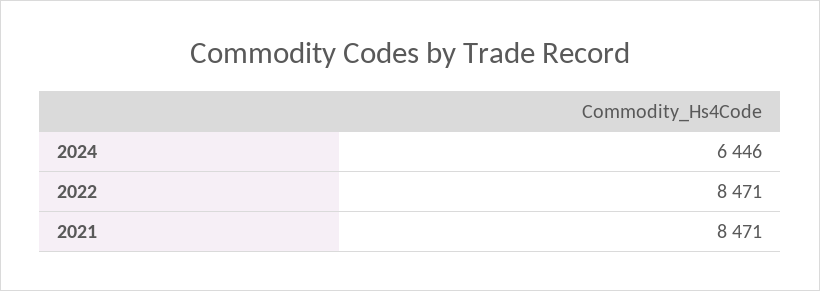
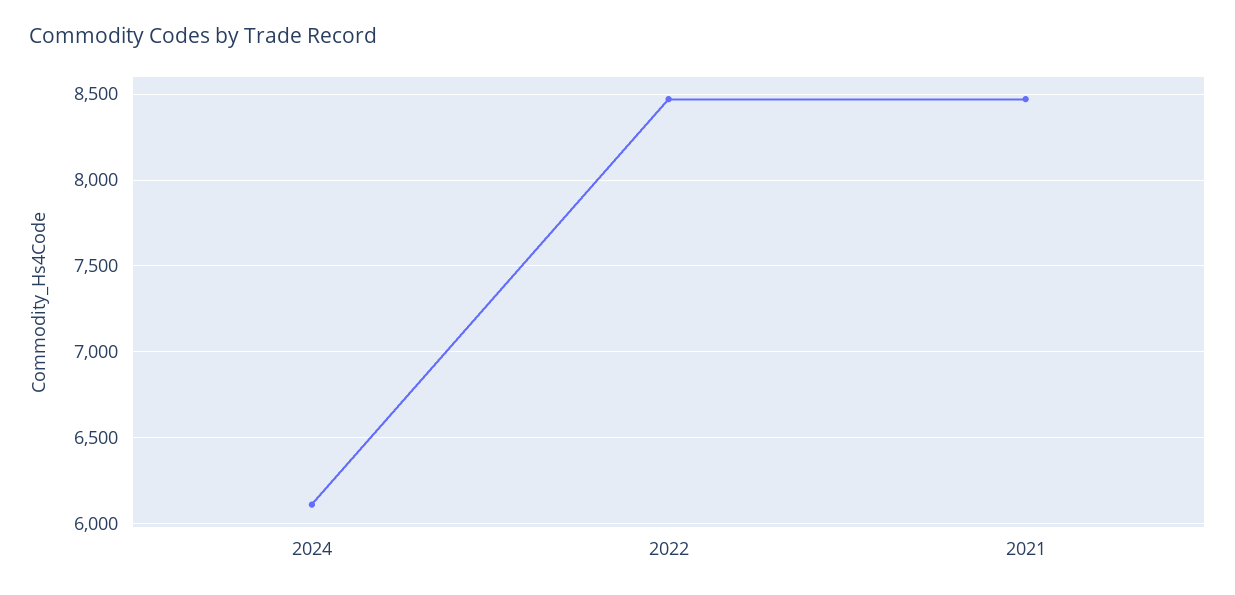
  {
-   "2024": 6446,
+   "2024": 6100,
    "2022": 8471,
    "2021": 8471
  }

